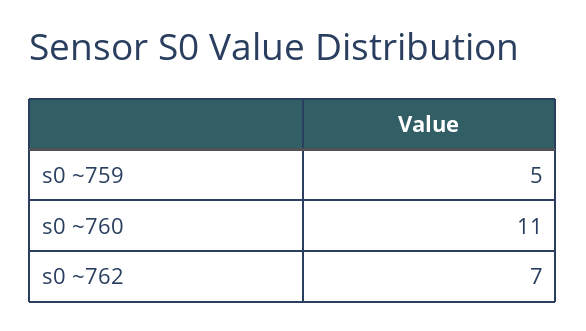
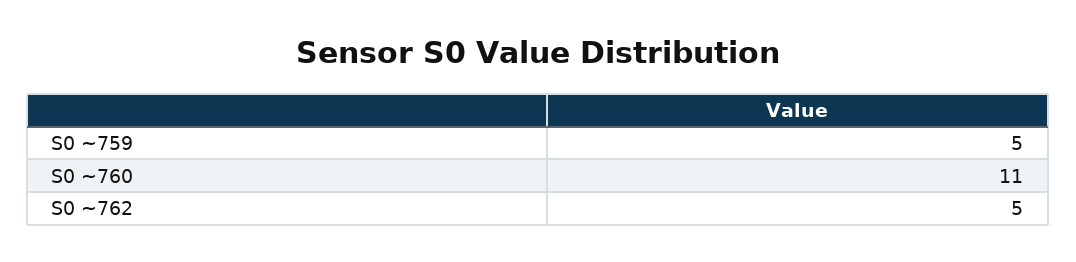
  {
    "s0 ~759": 5,
    "s0 ~760": 11,
-   "s0 ~762": 7
+   "s0 ~762": 5
  }

